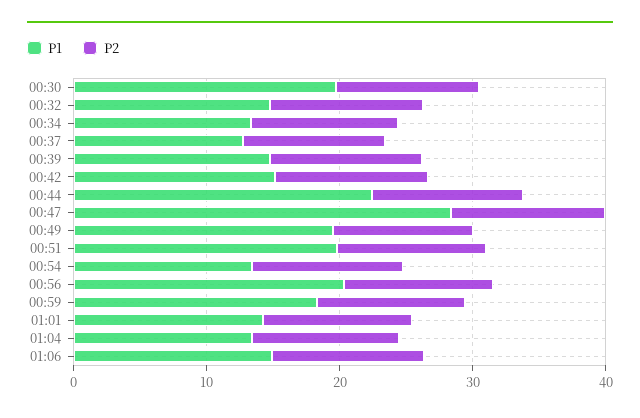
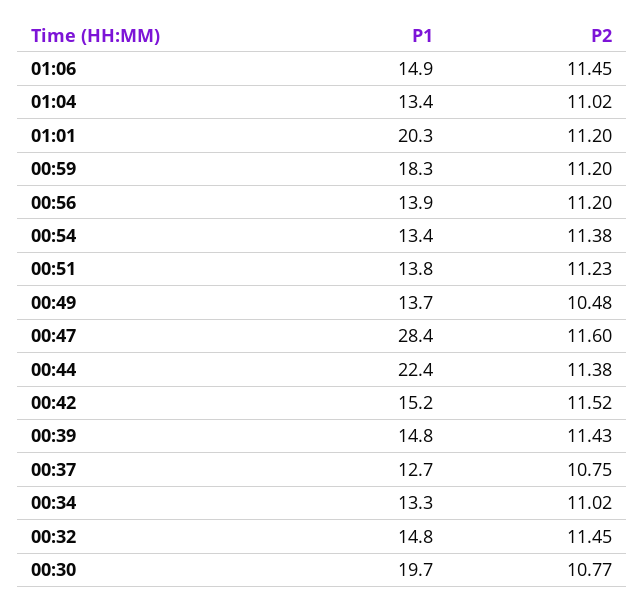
  {
    "P1": {
      "00:30": 19.7,
      "00:32": 14.8,
      "00:34": 13.3,
      "00:37": 12.7,
      "00:39": 14.8,
      "00:42": 15.2,
      "00:44": 22.4,
      "00:47": 28.4,
-     "00:49": 20,
+     "00:49": 13.7,
-     "00:51": 20,
+     "00:51": 13.8,
      "00:54": 13.4,
-     "00:56": 20,
+     "00:56": 13.9,
      "00:59": 18.3,
-     "01:01": 14,
+     "01:01": 20.3,
      "01:04": 13.4,
      "01:06": 14.9
    },
    "P2": {
      "00:30": 10.77,
      "00:32": 11.45,
      "00:34": 11.02,
      "00:37": 10.75,
      "00:39": 11.43,
      "00:42": 11.52,
      "00:44": 11.38,
      "00:47": 11.6,
      "00:49": 10.48,
      "00:51": 11.23,
      "00:54": 11.38,
      "00:56": 11.2,
      "00:59": 11.2,
      "01:01": 11.2,
      "01:04": 11.02,
      "01:06": 11.45
    }
  }

